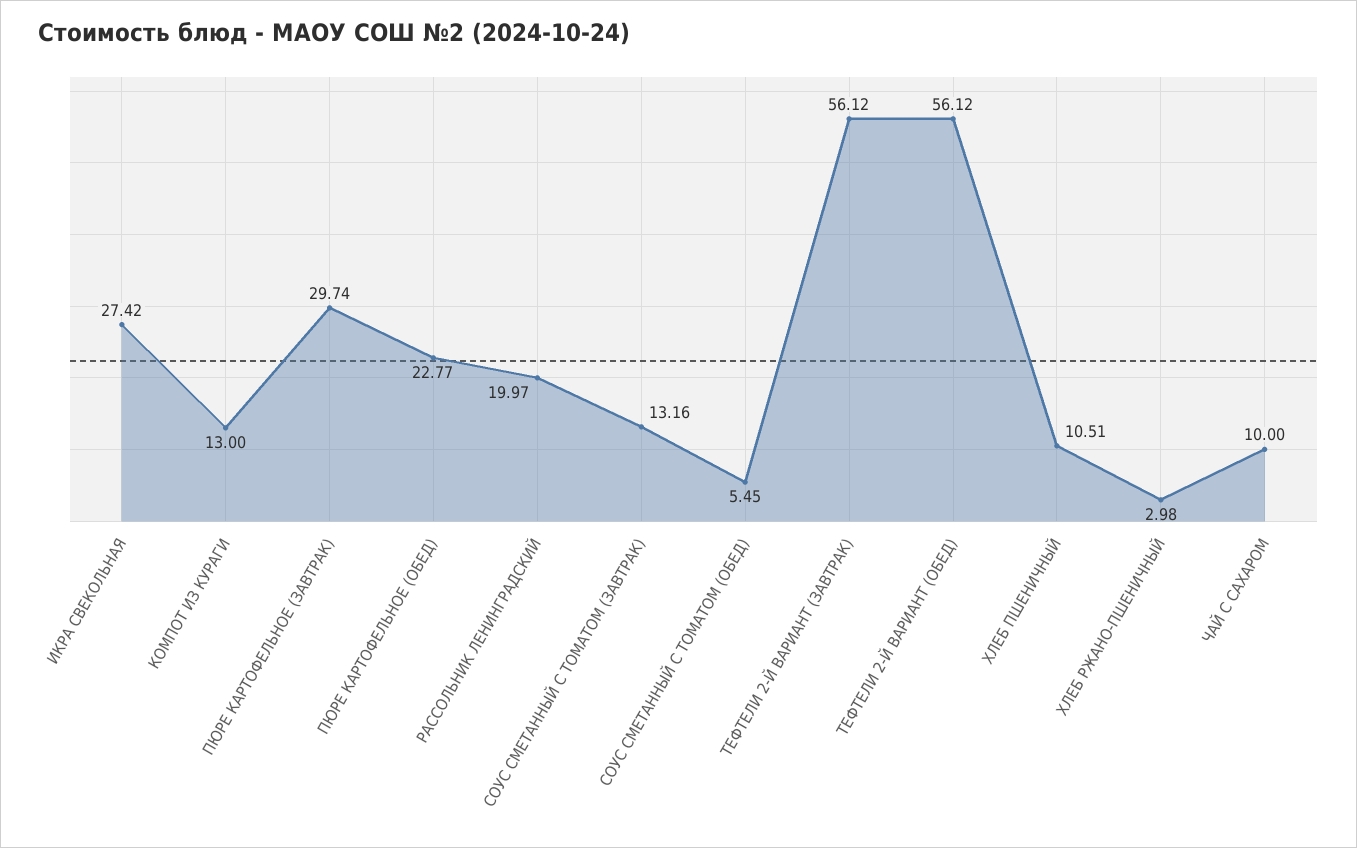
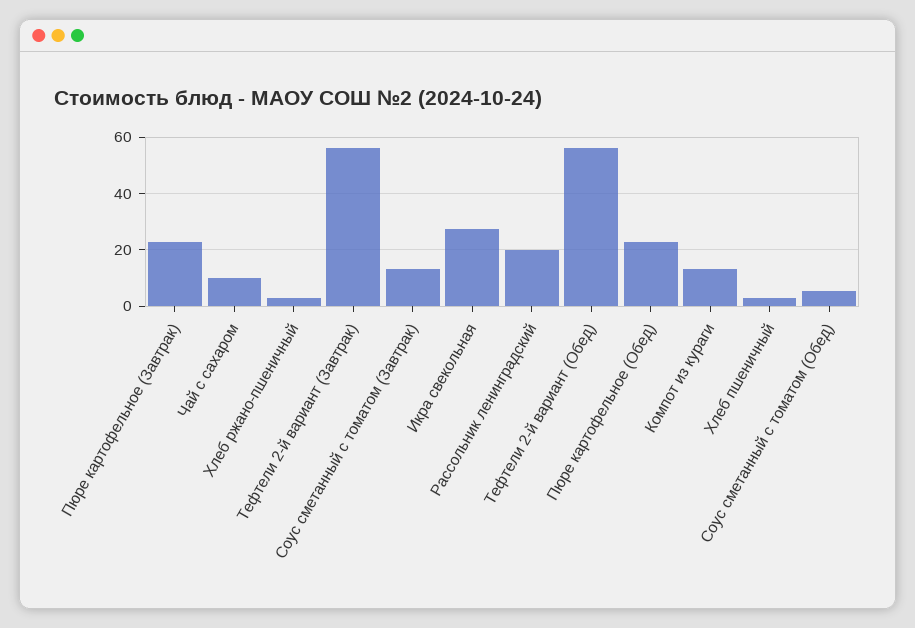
  {
    "ИКРА СВЕКОЛЬНАЯ": 27.42,
    "КОМПОТ ИЗ КУРАГИ": 13,
-   "ПЮРЕ КАРТОФЕЛЬНОЕ (ЗАВТРАК)": 29.74,
+   "ПЮРЕ КАРТОФЕЛЬНОЕ (ЗАВТРАК)": 22.5,
    "ПЮРЕ КАРТОФЕЛЬНОЕ (ОБЕД)": 22.77,
    "РАССОЛЬНИК ЛЕНИНГРАДСКИЙ": 19.97,
    "СОУС СМЕТАННЫЙ С ТОМАТОМ (ЗАВТРАК)": 13.16,
    "СОУС СМЕТАННЫЙ С ТОМАТОМ (ОБЕД)": 5.45,
    "ТЕФТЕЛИ 2-Й ВАРИАНТ (ЗАВТРАК)": 56.12,
    "ТЕФТЕЛИ 2-Й ВАРИАНТ (ОБЕД)": 56.12,
-   "ХЛЕБ ПШЕНИЧНЫЙ": 10.51,
+   "ХЛЕБ ПШЕНИЧНЫЙ": 2.5,
    "ХЛЕБ РЖАНО-ПШЕНИЧНЫЙ": 2.98,
    "ЧАЙ С САХАРОМ": 10
  }

